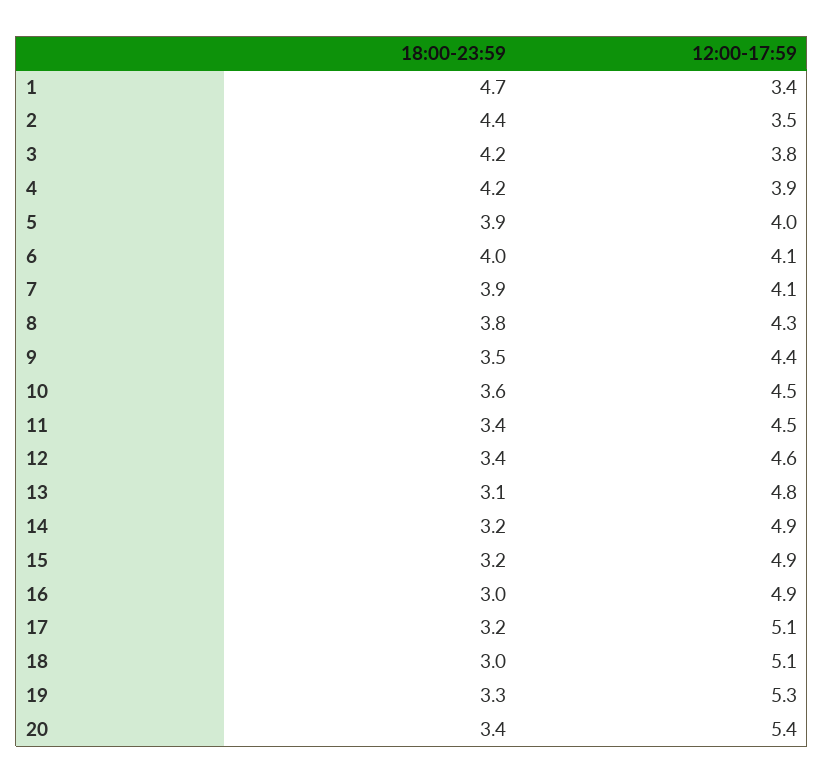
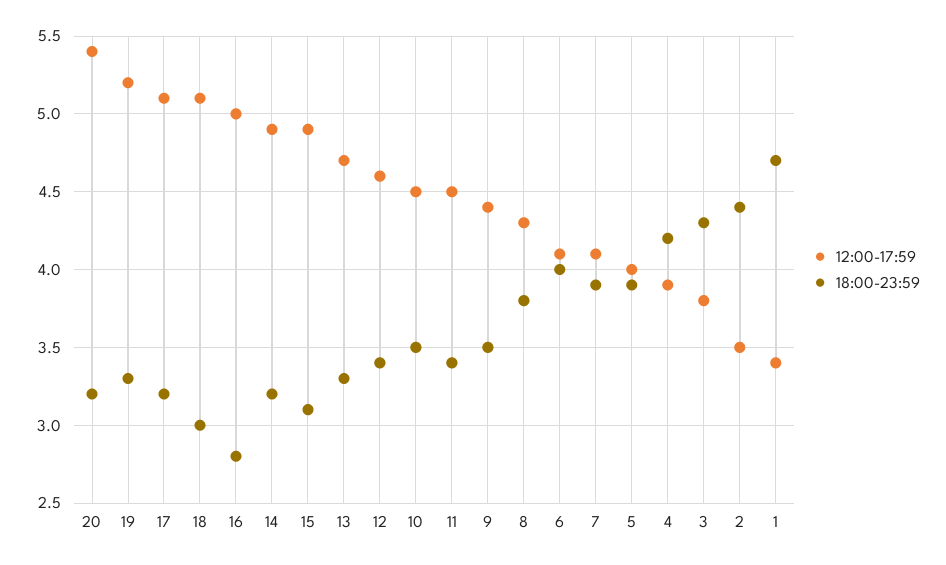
  {
    "18:00-23:59": {
      "1": 4.7,
      "2": 4.4,
-     "3": 4.2,
+     "3": 4.3,
      "4": 4.2,
      "5": 3.9,
      "6": 4,
      "7": 3.9,
      "8": 3.8,
      "9": 3.5,
-     "10": 3.6,
+     "10": 3.5,
      "11": 3.4,
      "12": 3.4,
-     "13": 3.1,
+     "13": 3.3,
      "14": 3.2,
-     "15": 3.2,
+     "15": 3.1,
-     "16": 3,
+     "16": 2.8,
      "17": 3.2,
      "18": 3,
      "19": 3.3,
-     "20": 3.4
+     "20": 3.2
    },
    "12:00-17:59": {
      "1": 3.4,
      "2": 3.5,
      "3": 3.8,
      "4": 3.9,
      "5": 4,
      "6": 4.1,
      "7": 4.1,
      "8": 4.3,
      "9": 4.4,
      "10": 4.5,
      "11": 4.5,
      "12": 4.6,
-     "13": 4.8,
+     "13": 4.7,
      "14": 4.9,
      "15": 4.9,
-     "16": 4.9,
+     "16": 5,
      "17": 5.1,
      "18": 5.1,
-     "19": 5.3,
+     "19": 5.2,
      "20": 5.4
    }
  }

